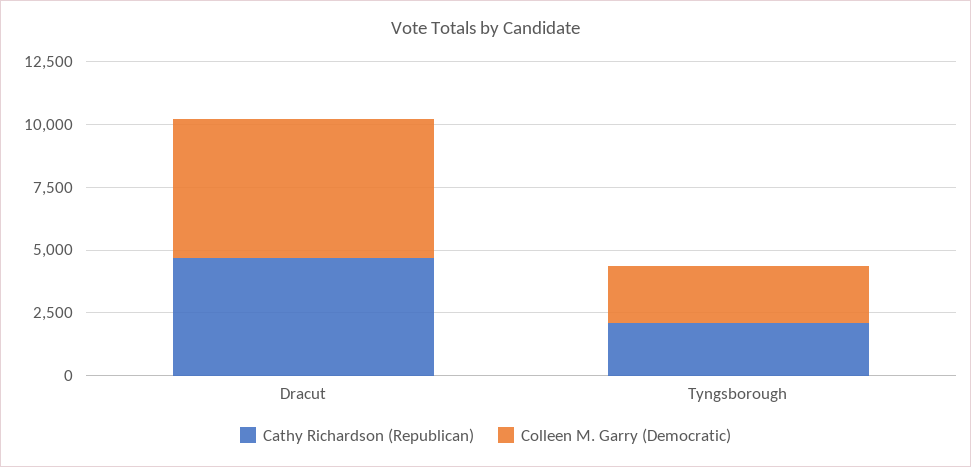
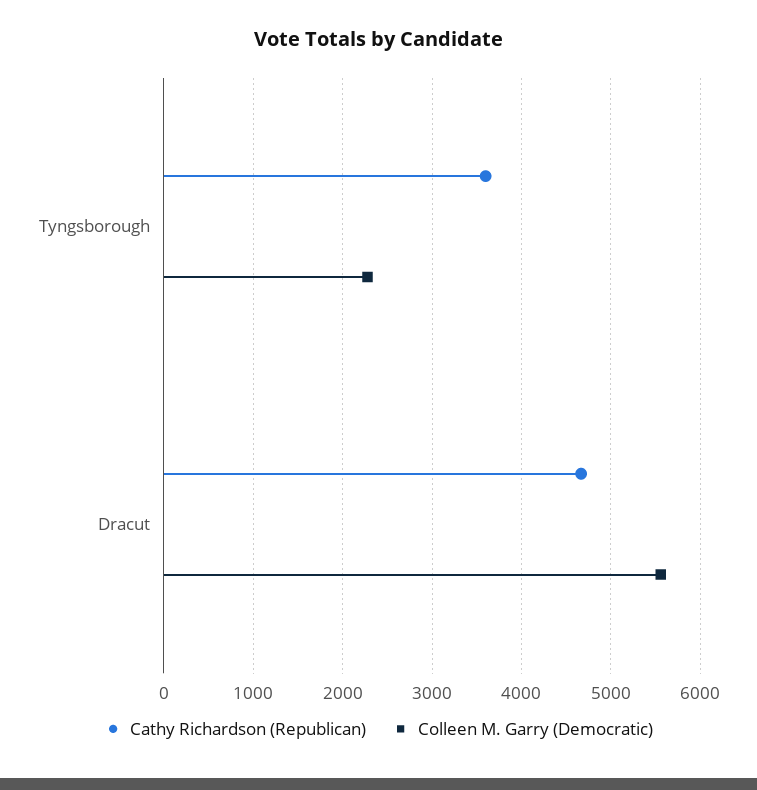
  {
    "Cathy Richardson (Republican)": {
      "Dracut": 4700,
-     "Tyngsborough": 2000
+     "Tyngsborough": 3600
    },
    "Colleen M. Garry (Democratic)": {
      "Dracut": 5600,
      "Tyngsborough": 2300
    }
  }

